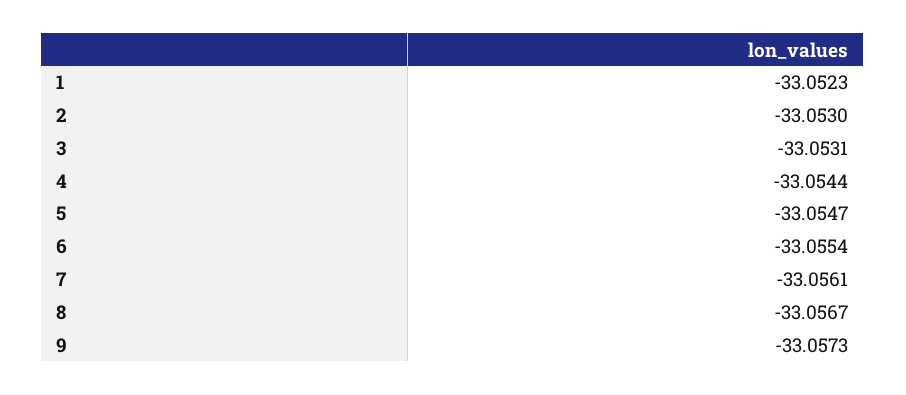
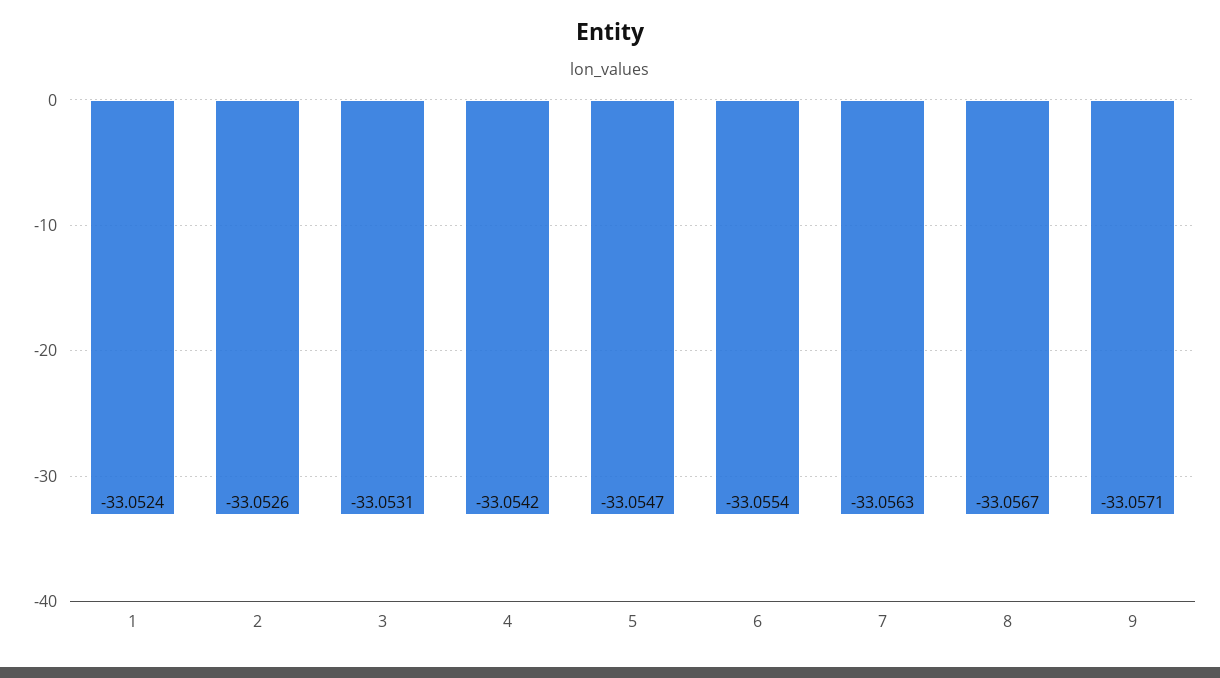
  {
-   "1": -33.0523,
+   "1": -33.0524,
-   "2": -33.053,
+   "2": -33.0526,
    "3": -33.0531,
-   "4": -33.0544,
+   "4": -33.0542,
    "5": -33.0547,
    "6": -33.0554,
-   "7": -33.0561,
+   "7": -33.0563,
    "8": -33.0567,
-   "9": -33.0573
+   "9": -33.0571
  }

